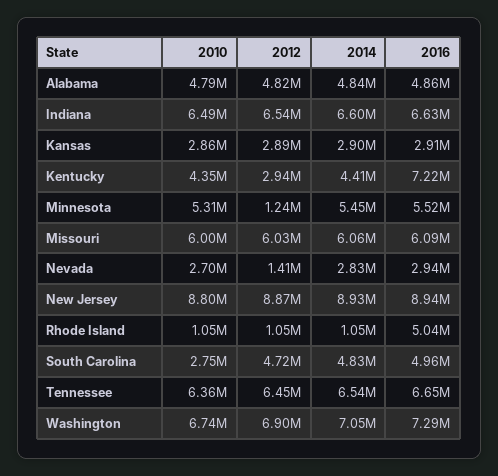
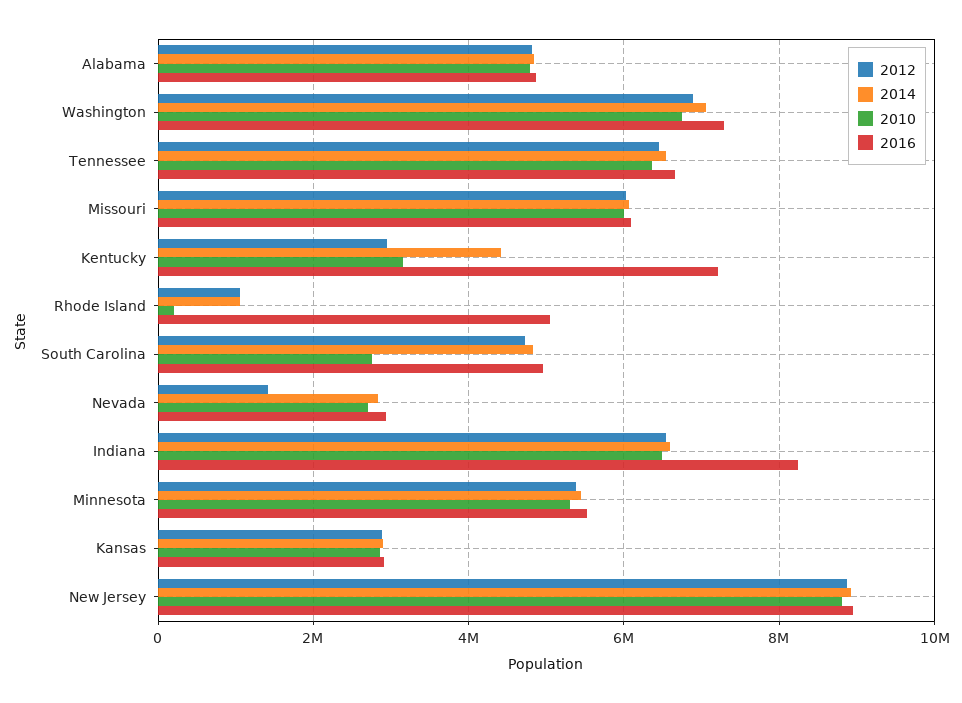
  {
    "2010": {
      "Alabama": 4790000,
      "Indiana": 6490000,
      "Kansas": 2860000,
-     "Kentucky": 4350000,
+     "Kentucky": 3200000,
      "Minnesota": 5310000,
      "Missouri": 6000000,
      "Nevada": 2700000,
      "New Jersey": 8800000,
-     "Rhode Island": 1050000,
+     "Rhode Island": 200000,
      "South Carolina": 2750000,
      "Tennessee": 6360000,
      "Washington": 6740000
    },
    "2012": {
      "Alabama": 4820000,
      "Indiana": 6540000,
      "Kansas": 2890000,
      "Kentucky": 2940000,
-     "Minnesota": 1240000,
+     "Minnesota": 5400000,
      "Missouri": 6030000,
      "Nevada": 1410000,
      "New Jersey": 8870000,
      "Rhode Island": 1050000,
      "South Carolina": 4720000,
      "Tennessee": 6450000,
      "Washington": 6900000
    },
    "2014": {
      "Alabama": 4840000,
      "Indiana": 6600000,
      "Kansas": 2900000,
      "Kentucky": 4410000,
      "Minnesota": 5450000,
      "Missouri": 6060000,
      "Nevada": 2830000,
      "New Jersey": 8930000,
      "Rhode Island": 1050000,
      "South Carolina": 4830000,
      "Tennessee": 6540000,
      "Washington": 7050000
    },
    "2016": {
      "Alabama": 4860000,
-     "Indiana": 6630000,
+     "Indiana": 8200000,
      "Kansas": 2910000,
      "Kentucky": 7220000,
      "Minnesota": 5520000,
      "Missouri": 6090000,
      "Nevada": 2940000,
      "New Jersey": 8940000,
      "Rhode Island": 5040000,
      "South Carolina": 4960000,
      "Tennessee": 6650000,
      "Washington": 7290000
    }
  }

